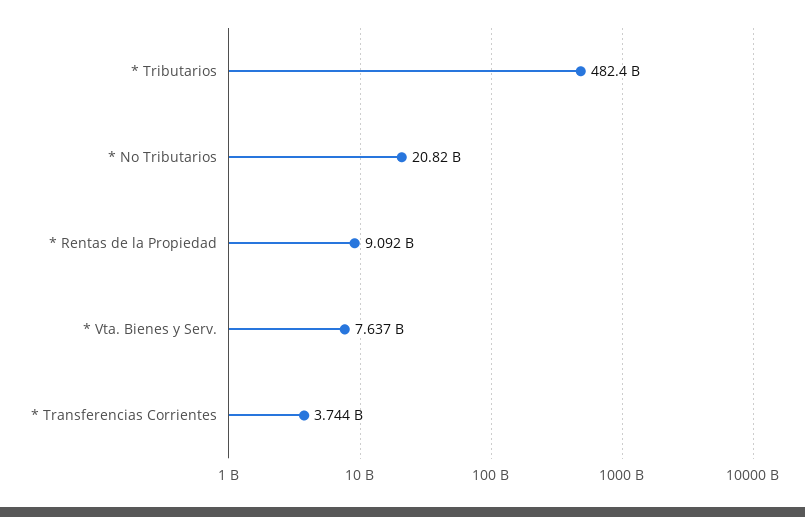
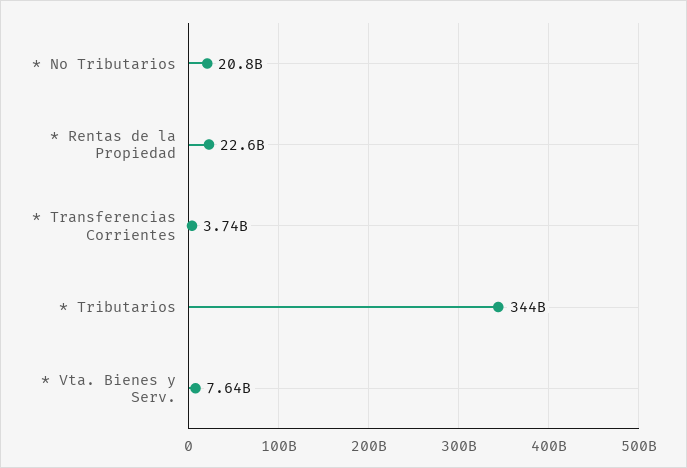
  {
-   "* Tributarios": 482400000000,
+   "* Tributarios": 344000000000,
    "* No Tributarios": 20820000000,
-   "* Rentas de la Propiedad": 9092000000,
+   "* Rentas de la Propiedad": 22600000000,
    "* Vta. Bienes y Serv.": 7637000000,
    "* Transferencias Corrientes": 3744000000
  }

